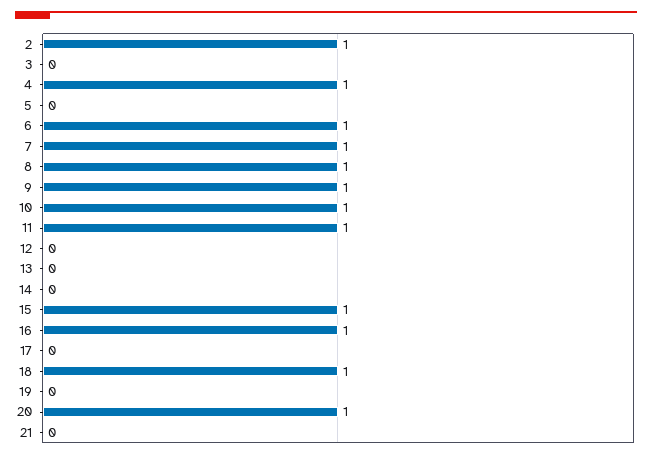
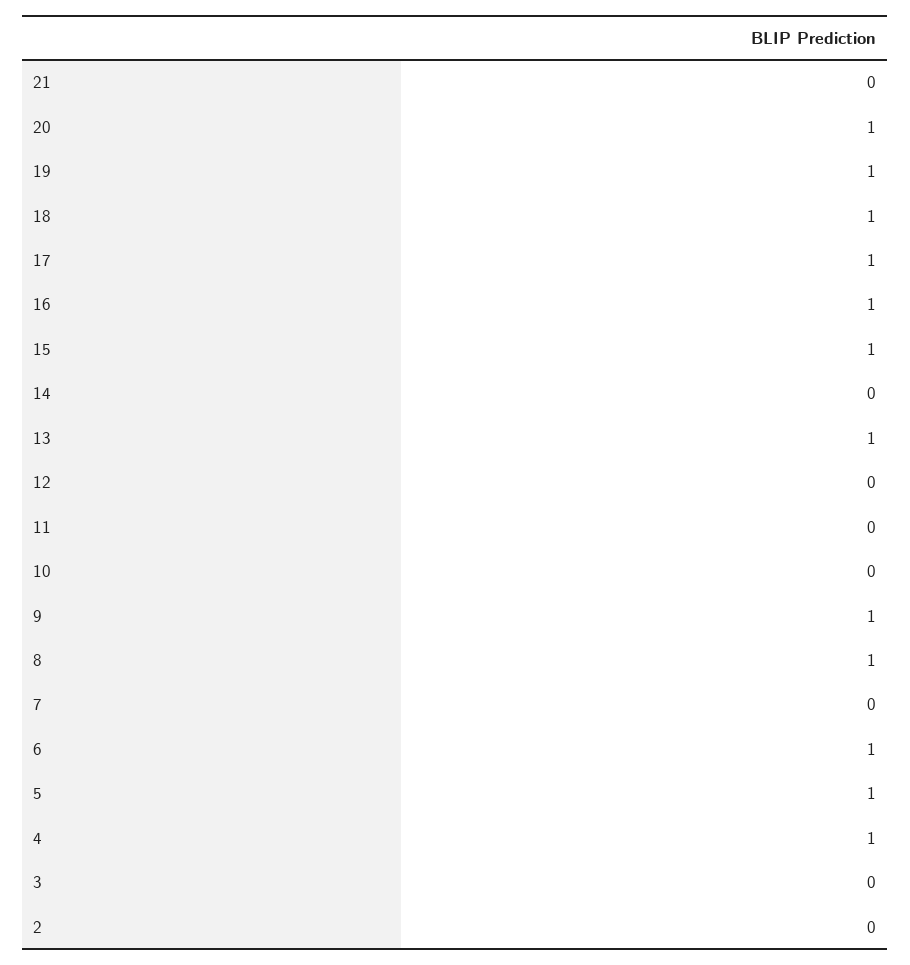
  {
-   "2": 1,
+   "2": 0,
    "3": 0,
    "4": 1,
-   "5": 0,
+   "5": 1,
    "6": 1,
-   "7": 1,
+   "7": 0,
    "8": 1,
    "9": 1,
-   "10": 1,
+   "10": 0,
-   "11": 1,
+   "11": 0,
    "12": 0,
-   "13": 0,
+   "13": 1,
    "14": 0,
    "15": 1,
    "16": 1,
-   "17": 0,
+   "17": 1,
    "18": 1,
-   "19": 0,
+   "19": 1,
    "20": 1,
    "21": 0
  }

